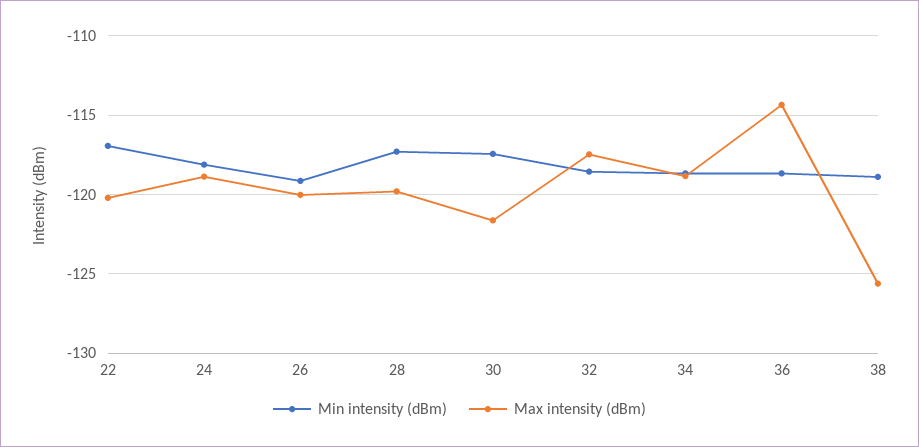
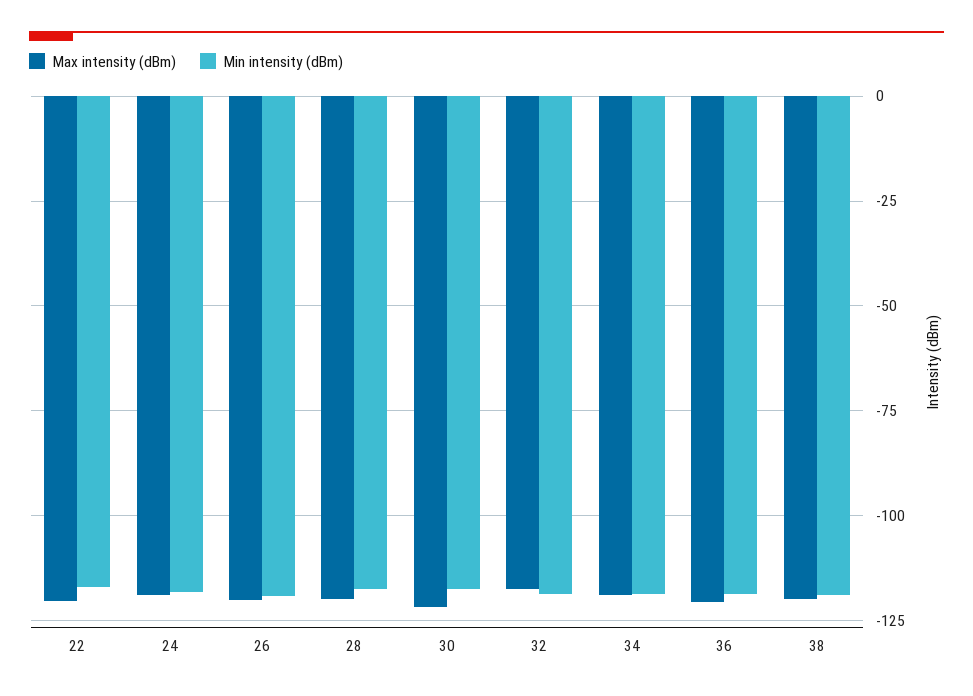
  {
    "Min intensity (dBm)": {
      "22": -117,
      "24": -118,
      "26": -119,
      "28": -117.5,
      "30": -117.5,
      "32": -118.5,
      "34": -118.5,
      "36": -118.5,
      "38": -119
    },
    "Max intensity (dBm)": {
      "22": -120,
      "24": -119,
      "26": -120,
      "28": -120,
      "30": -121.5,
      "32": -117.5,
      "34": -119,
-     "36": -114.5,
+     "36": -120,
-     "38": -125.5
+     "38": -120
    }
  }

